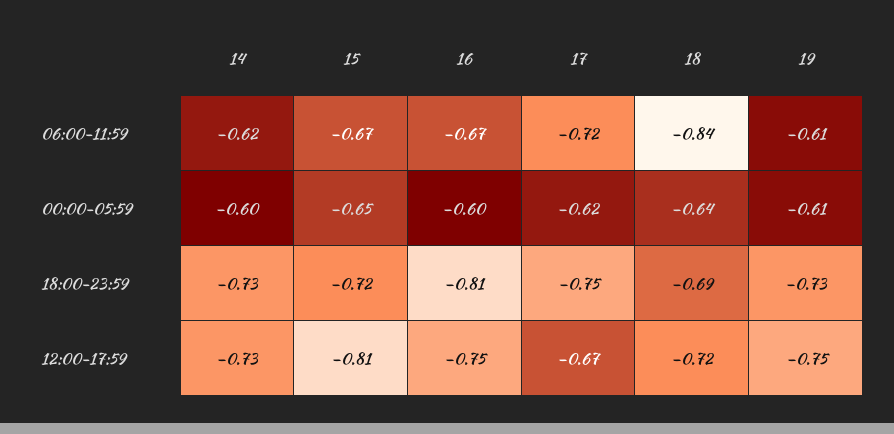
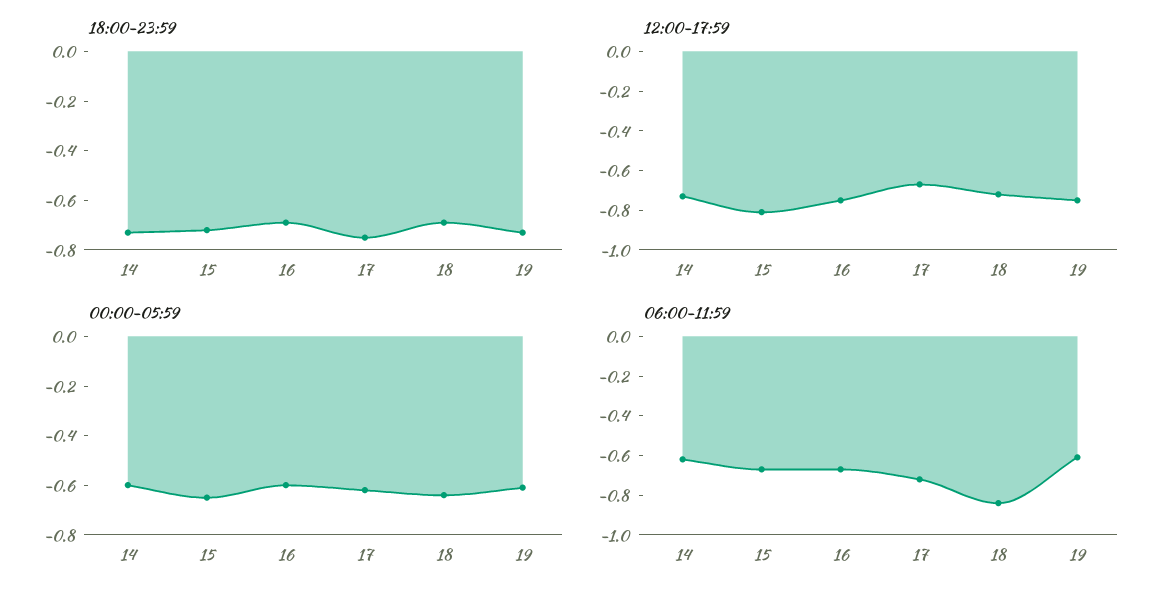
  {
    "06:00-11:59": {
      "14": -0.62,
      "15": -0.67,
      "16": -0.67,
      "17": -0.72,
      "18": -0.84,
      "19": -0.61
    },
    "00:00-05:59": {
      "14": -0.6,
      "15": -0.65,
      "16": -0.6,
      "17": -0.62,
      "18": -0.64,
      "19": -0.61
    },
    "18:00-23:59": {
      "14": -0.73,
      "15": -0.72,
-     "16": -0.81,
+     "16": -0.7,
      "17": -0.75,
      "18": -0.69,
      "19": -0.73
    },
    "12:00-17:59": {
      "14": -0.73,
      "15": -0.81,
      "16": -0.75,
      "17": -0.67,
      "18": -0.72,
      "19": -0.75
    }
  }

